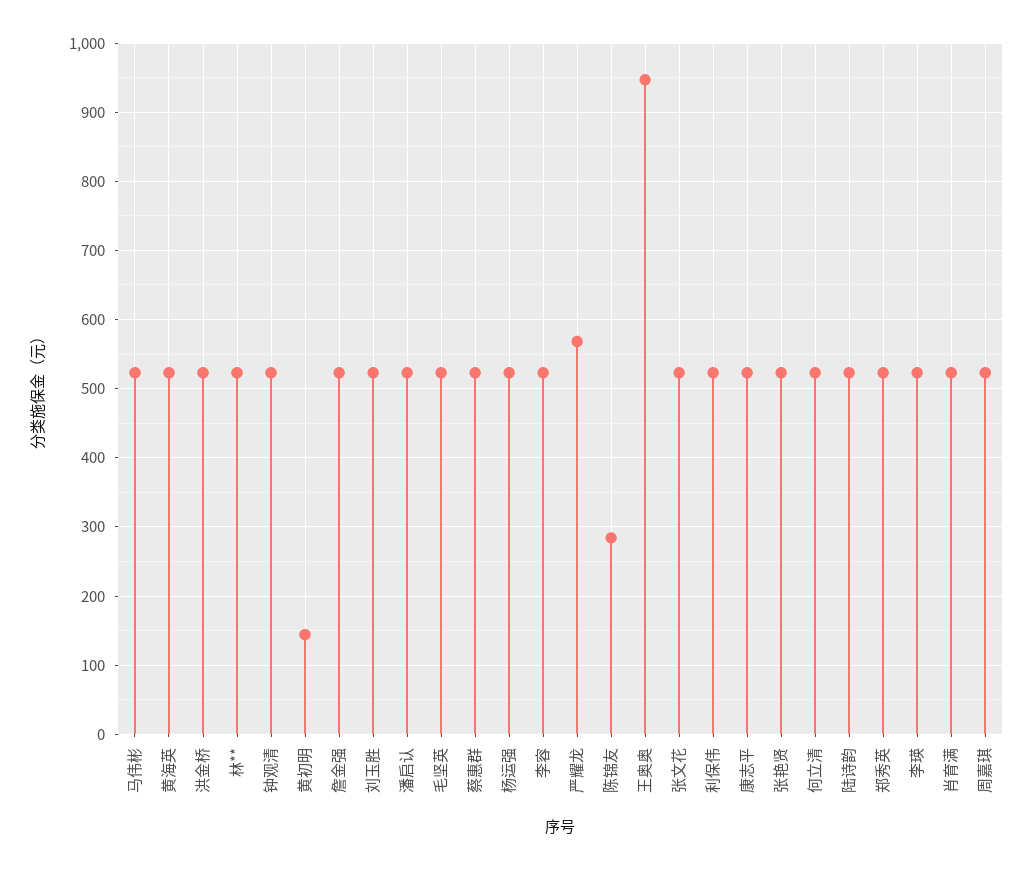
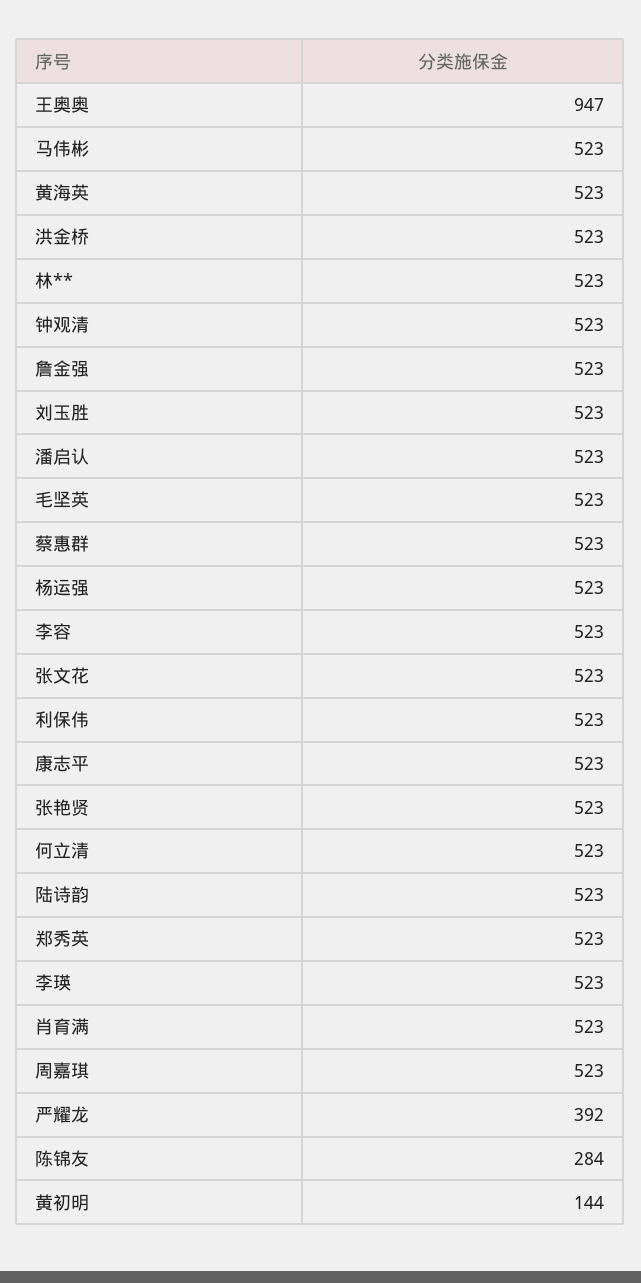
  {
    "马伟彬": 523,
    "黄海英": 523,
    "洪金桥": 523,
    "林**": 523,
    "钟观清": 523,
    "黄初明": 144,
    "詹金强": 523,
    "刘玉胜": 523,
    "潘启认": 523,
    "毛坚英": 523,
    "蔡惠群": 523,
    "杨运强": 523,
    "李容": 523,
-   "严耀龙": 570,
+   "严耀龙": 392,
    "陈锦友": 284,
    "王奥奥": 947,
    "张文花": 523,
    "利保伟": 523,
    "康志平": 523,
    "张艳贤": 523,
    "何立清": 523,
    "陆诗韵": 523,
    "郑秀英": 523,
    "李瑛": 523,
    "肖育满": 523,
    "周嘉琪": 523
  }

